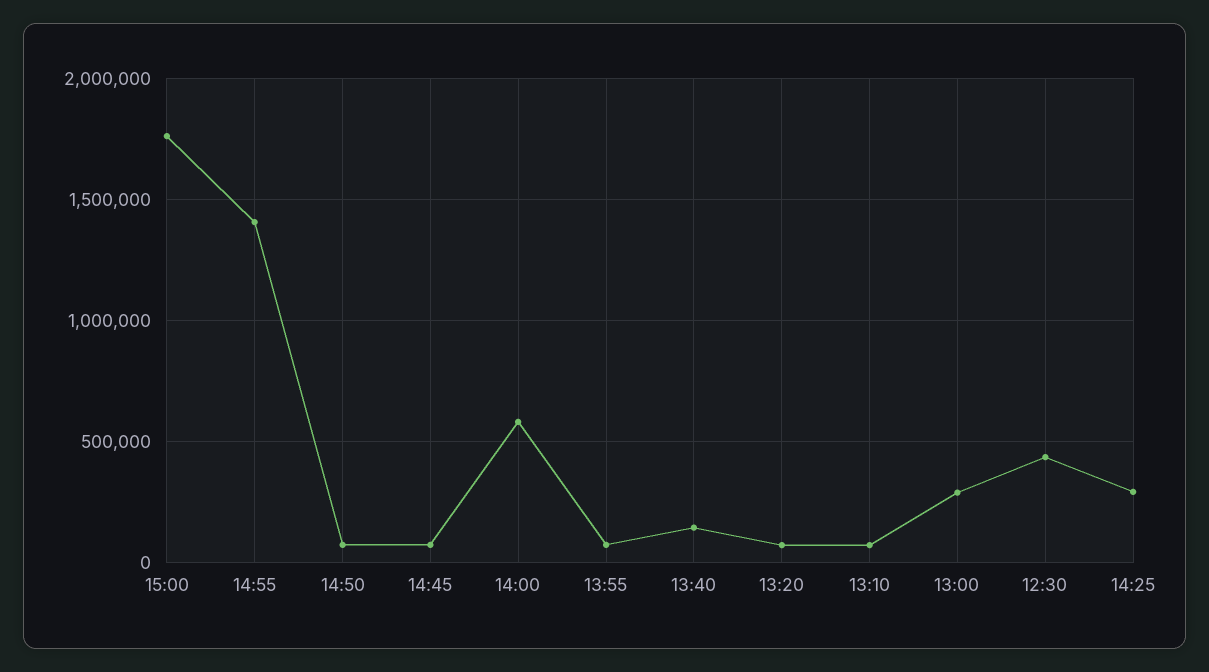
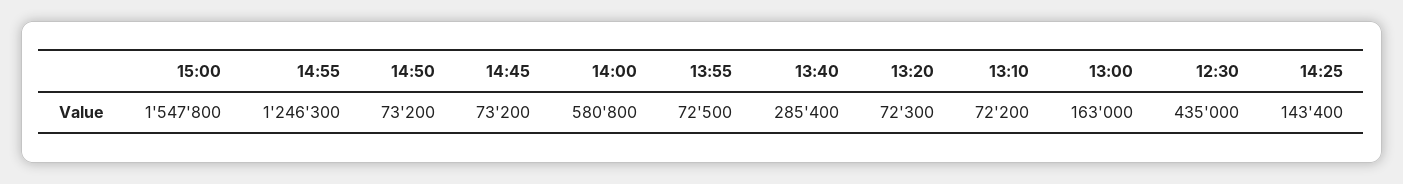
  {
-   "15:00": 1750000,
+   "15:00": 1547800,
-   "14:55": 1400000,
+   "14:55": 1246300,
    "14:50": 73200,
    "14:45": 73200,
    "14:00": 580800,
    "13:55": 72500,
-   "13:40": 150000,
+   "13:40": 285400,
    "13:20": 72300,
    "13:10": 72200,
-   "13:00": 300000,
+   "13:00": 163000,
    "12:30": 435000,
-   "14:25": 300000
+   "14:25": 143400
  }

